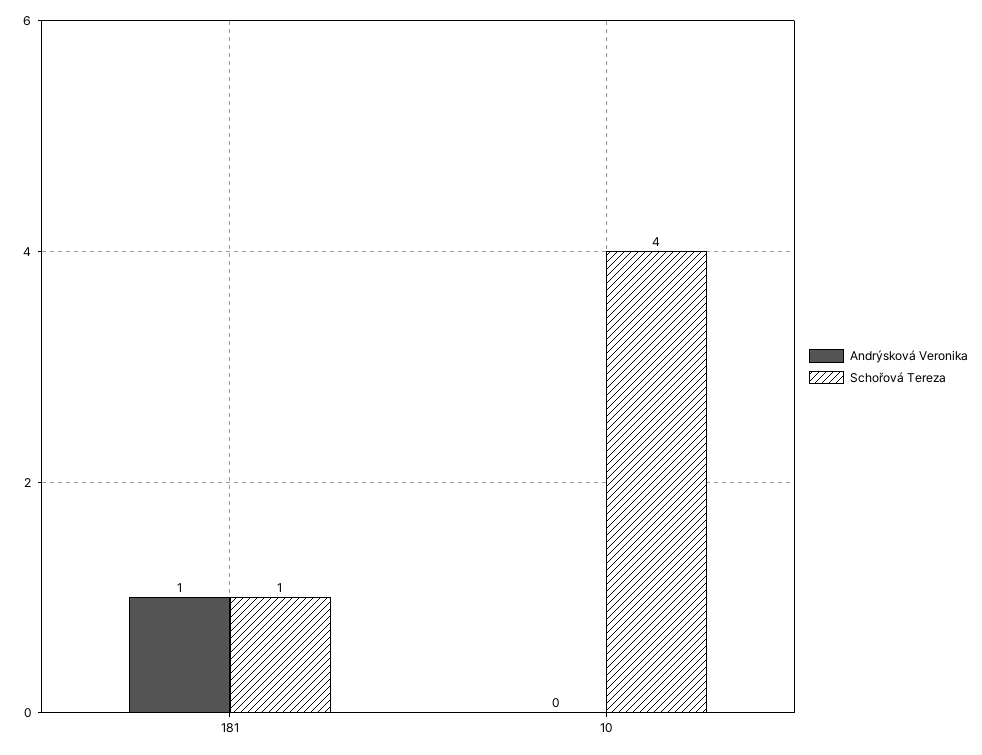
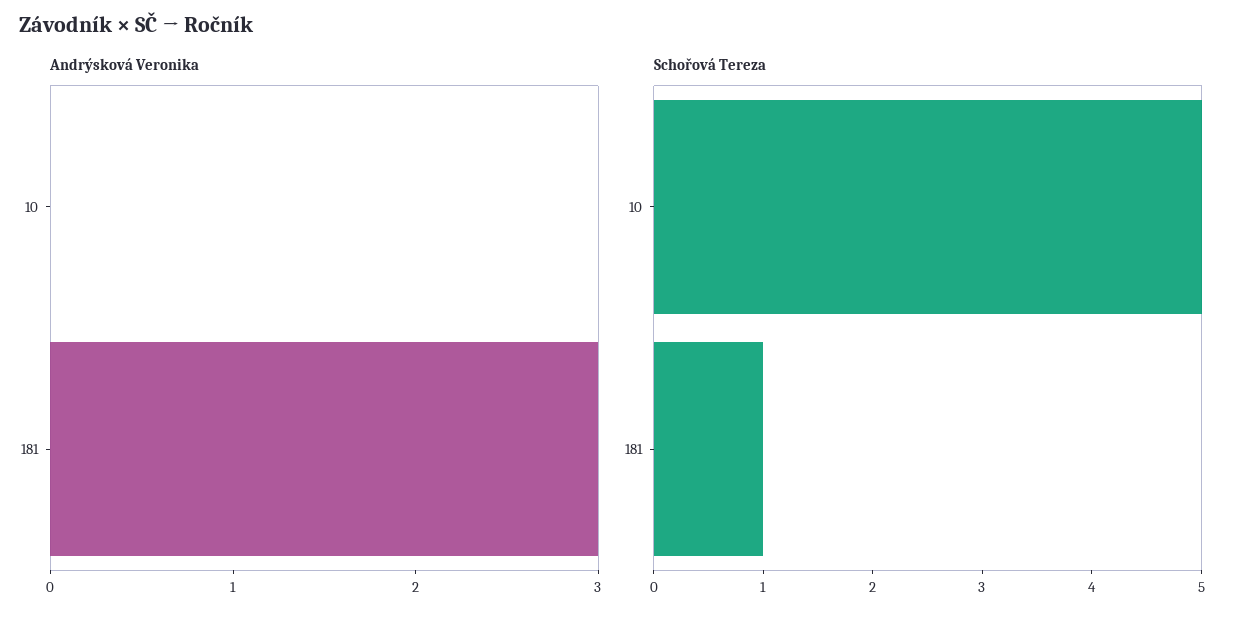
  {
    "Andrýsková Veronika": {
-     "181": 1,
+     "181": 3,
      "10": 0
    },
    "Schořová Tereza": {
      "181": 1,
-     "10": 4
+     "10": 5
    }
  }

